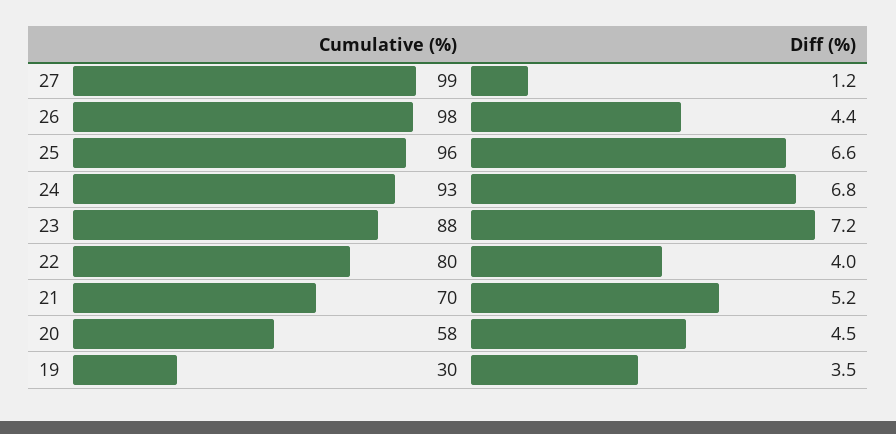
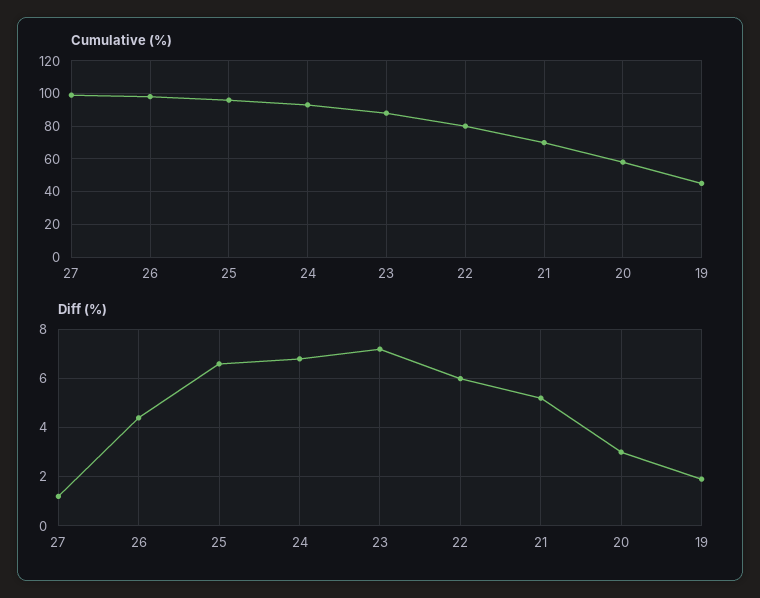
  {
    "Cumulative (%)": {
      "27": 99,
      "26": 98,
      "25": 96,
      "24": 93,
      "23": 88,
      "22": 80,
      "21": 70,
      "20": 58,
-     "19": 30
+     "19": 45
    },
    "Diff (%)": {
      "27": 1.2,
      "26": 4.4,
      "25": 6.6,
      "24": 6.8,
      "23": 7.2,
-     "22": 4,
+     "22": 6,
      "21": 5.2,
-     "20": 4.5,
+     "20": 3,
-     "19": 3.5
+     "19": 2
    }
  }

